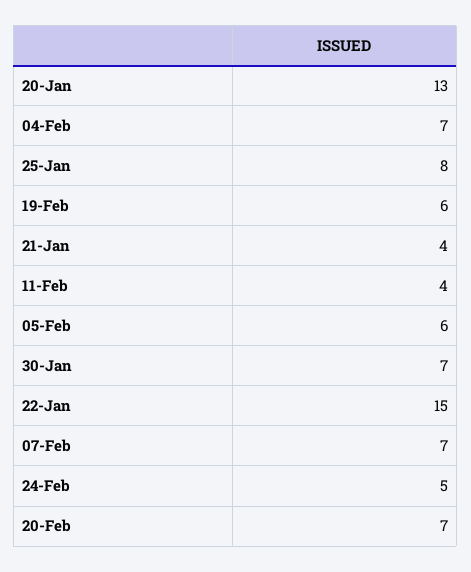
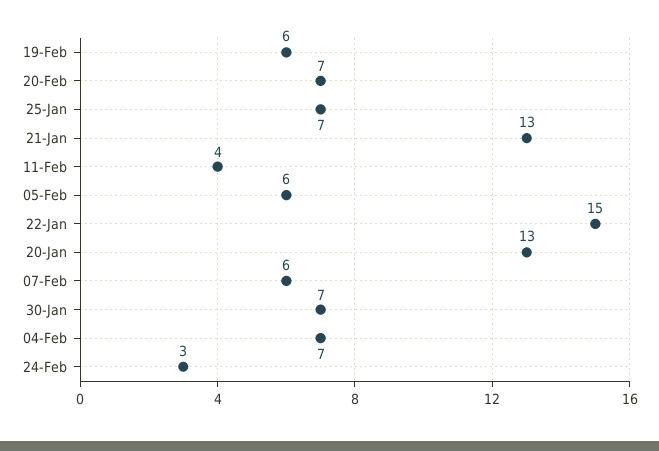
  {
    "20-Jan": 13,
    "04-Feb": 7,
-   "25-Jan": 8,
+   "25-Jan": 7,
    "19-Feb": 6,
-   "21-Jan": 4,
+   "21-Jan": 13,
    "11-Feb": 4,
    "05-Feb": 6,
    "30-Jan": 7,
    "22-Jan": 15,
-   "07-Feb": 7,
+   "07-Feb": 6,
-   "24-Feb": 5,
+   "24-Feb": 3,
    "20-Feb": 7
  }

